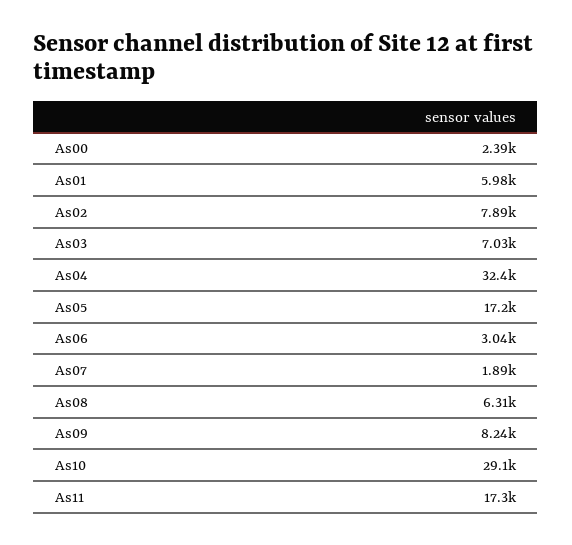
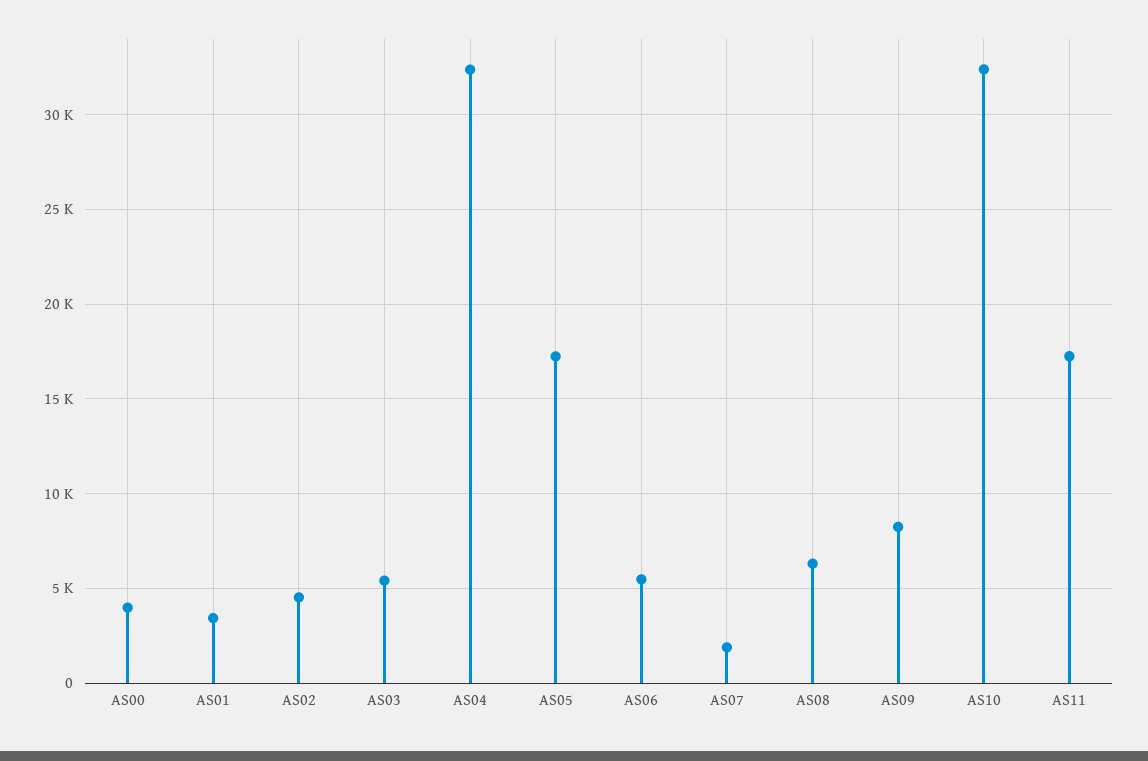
  {
-   "As00": 2390,
+   "As00": 4000,
-   "As01": 5980,
+   "As01": 3500,
-   "As02": 7890,
+   "As02": 4500,
-   "As03": 7030,
+   "As03": 5500,
    "As04": 32400,
    "As05": 17200,
-   "As06": 3040,
+   "As06": 5500,
    "As07": 1890,
    "As08": 6310,
    "As09": 8240,
-   "As10": 29100,
+   "As10": 32500,
    "As11": 17300
  }

